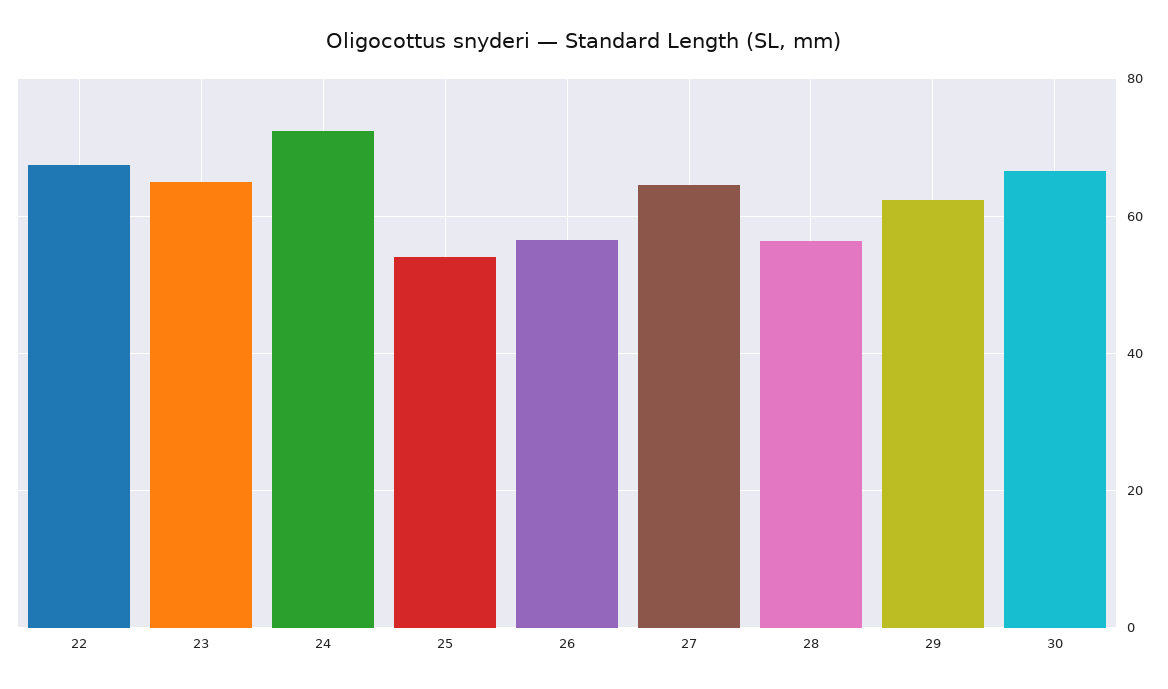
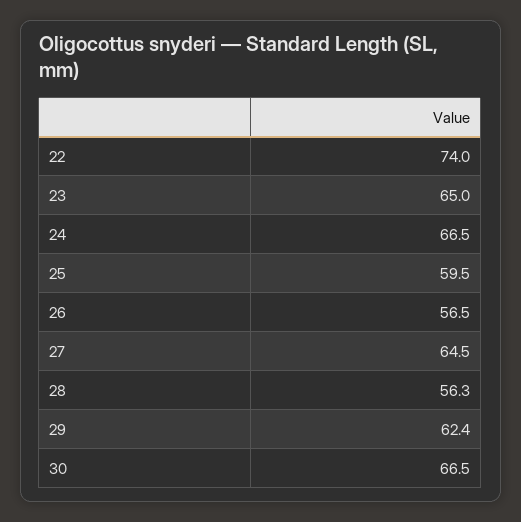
  {
-   "22": 68,
+   "22": 74,
    "23": 65,
-   "24": 72,
+   "24": 66.5,
-   "25": 54,
+   "25": 59.5,
    "26": 56.5,
    "27": 64.5,
    "28": 56.3,
    "29": 62.4,
    "30": 66.5
  }

